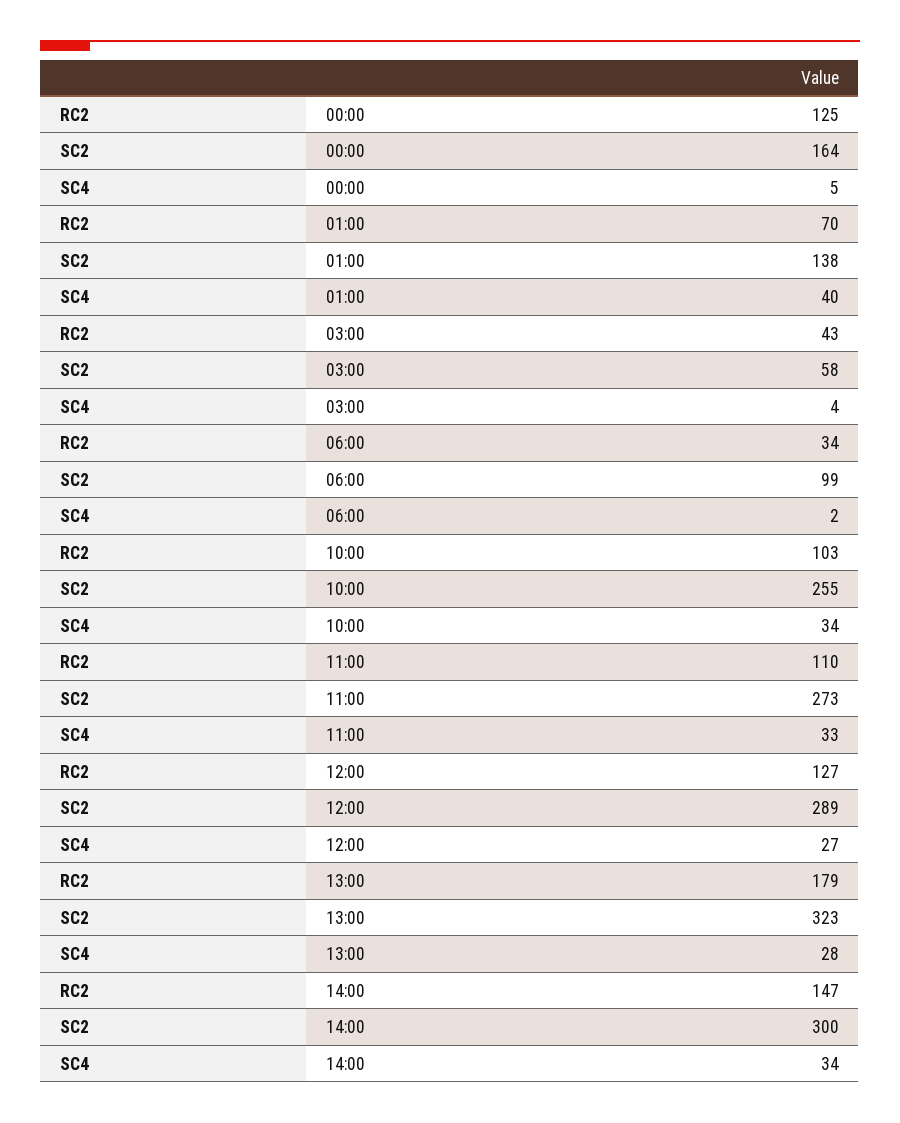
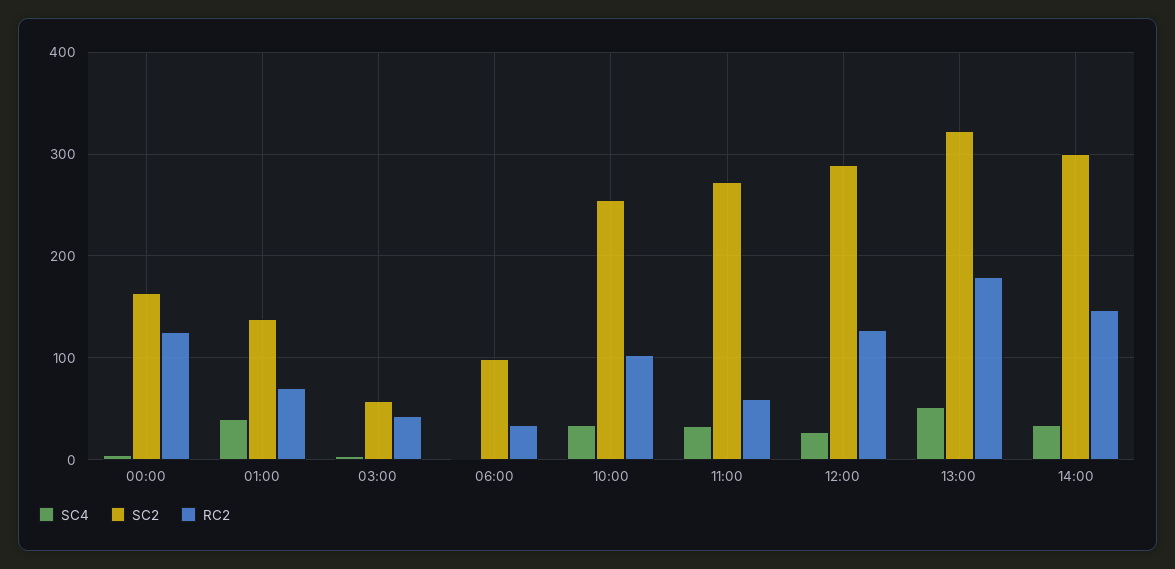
  {
    "RC2": {
      "00:00": 125,
      "01:00": 70,
      "03:00": 43,
      "06:00": 34,
      "10:00": 103,
-     "11:00": 110,
+     "11:00": 60,
      "12:00": 127,
      "13:00": 179,
      "14:00": 147
    },
    "SC2": {
      "00:00": 164,
      "01:00": 138,
      "03:00": 58,
      "06:00": 99,
      "10:00": 255,
      "11:00": 273,
      "12:00": 289,
      "13:00": 323,
      "14:00": 300
    },
    "SC4": {
      "00:00": 5,
      "01:00": 40,
      "03:00": 4,
      "06:00": 2,
      "10:00": 34,
      "11:00": 33,
      "12:00": 27,
-     "13:00": 28,
+     "13:00": 50,
      "14:00": 34
    }
  }

